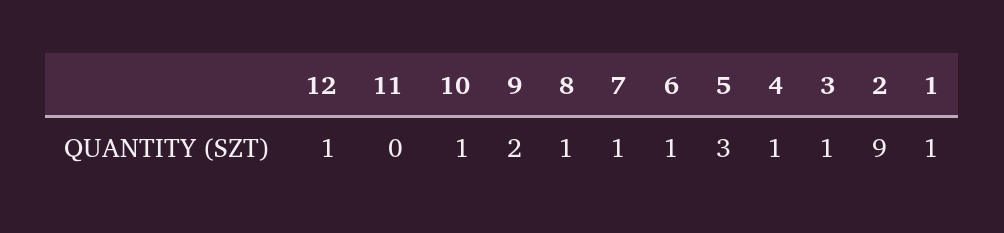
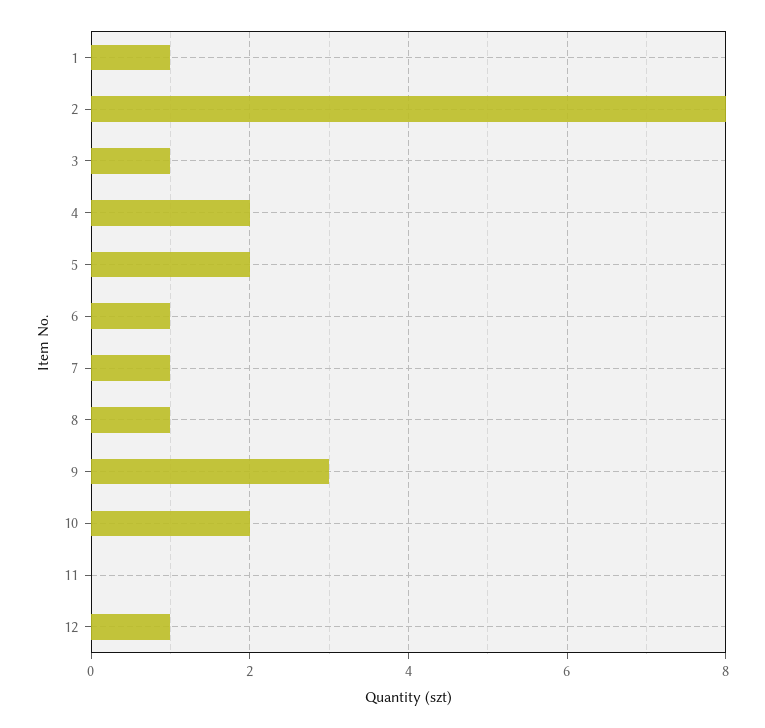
  {
    "12": 1,
    "11": 0,
-   "10": 1,
+   "10": 2,
-   "9": 2,
+   "9": 3,
    "8": 1,
    "7": 1,
    "6": 1,
-   "5": 3,
+   "5": 2,
-   "4": 1,
+   "4": 2,
    "3": 1,
-   "2": 9,
+   "2": 8,
    "1": 1
  }

